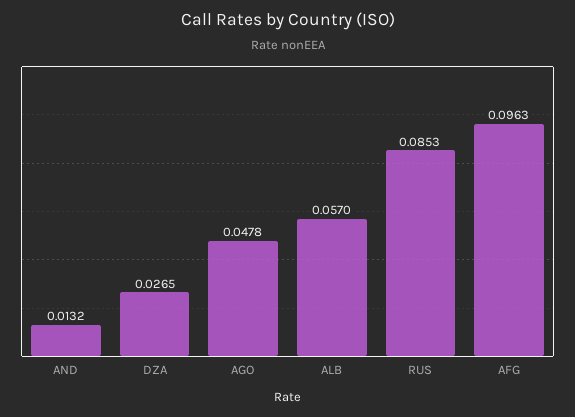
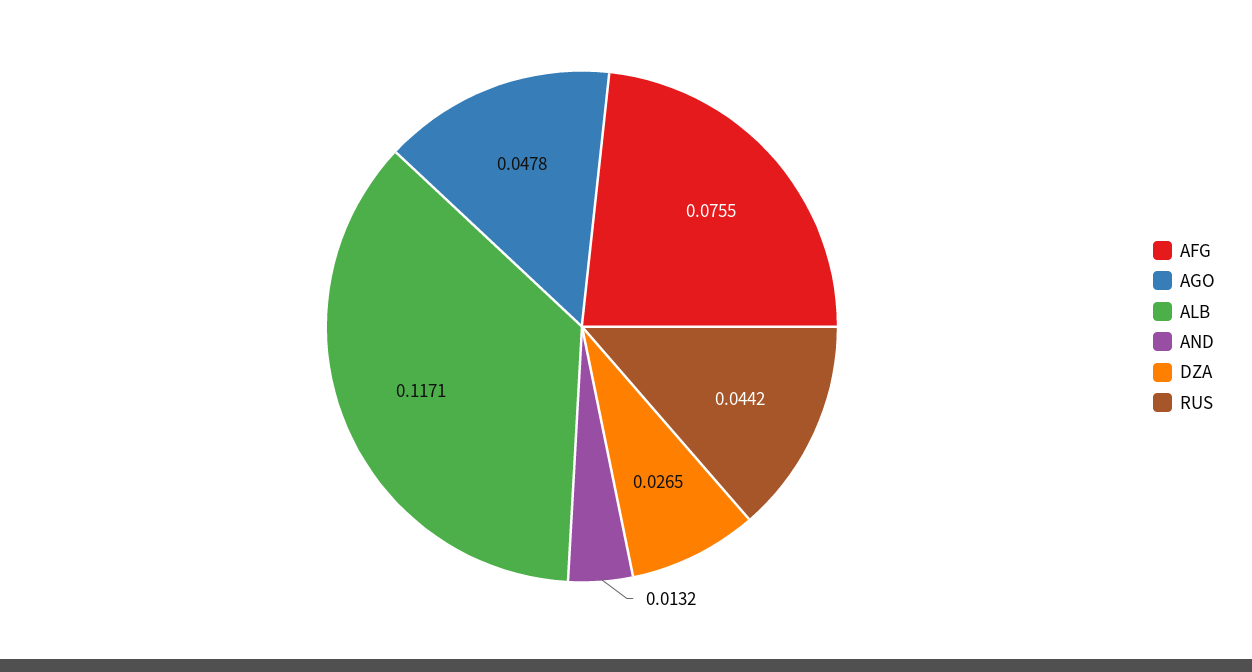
  {
    "AND": 0.0132,
    "DZA": 0.0265,
    "AGO": 0.0478,
-   "ALB": 0.057,
+   "ALB": 0.1171,
-   "RUS": 0.0853,
+   "RUS": 0.0442,
-   "AFG": 0.0963
+   "AFG": 0.0755
  }

